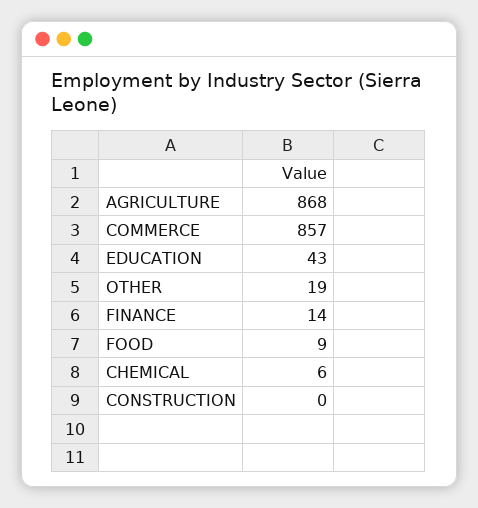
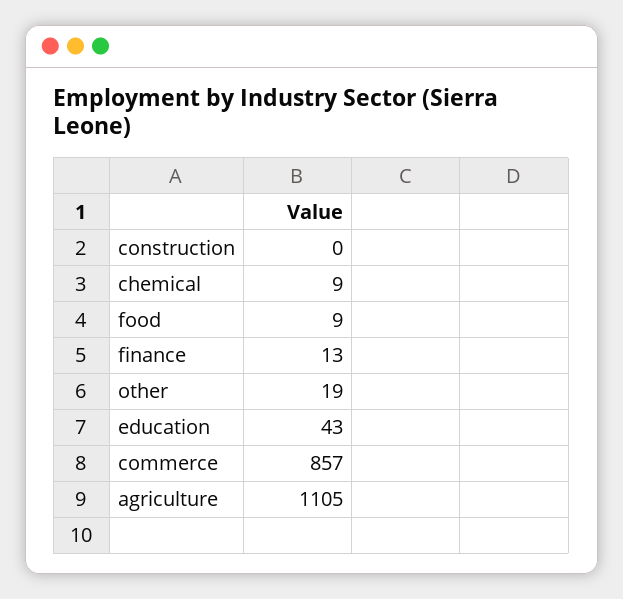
  {
-   "AGRICULTURE": 868,
+   "AGRICULTURE": 1105,
    "COMMERCE": 857,
    "EDUCATION": 43,
    "OTHER": 19,
-   "FINANCE": 14,
+   "FINANCE": 13,
    "FOOD": 9,
-   "CHEMICAL": 6,
+   "CHEMICAL": 9,
    "CONSTRUCTION": 0
  }

